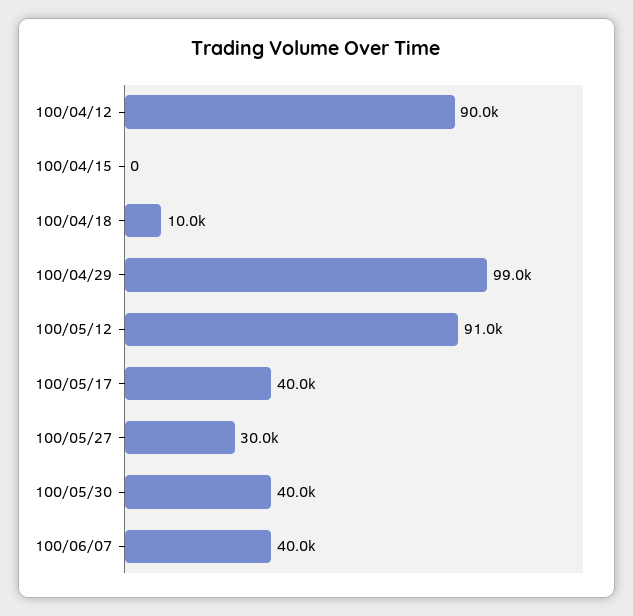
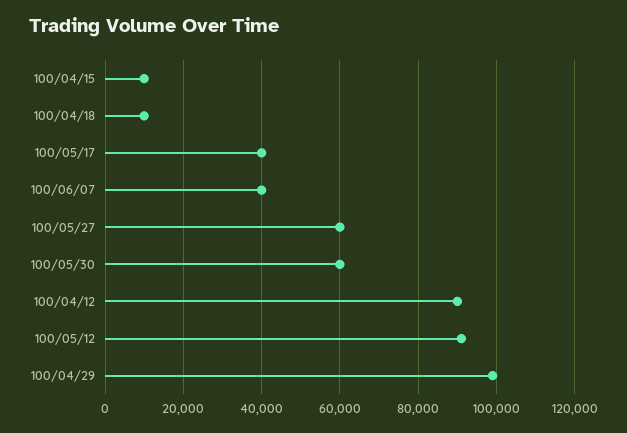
  {
    "100/04/12": 90000,
-   "100/04/15": 0,
+   "100/04/15": 10000,
    "100/04/18": 10000,
    "100/04/29": 99000,
    "100/05/12": 91000,
    "100/05/17": 40000,
-   "100/05/27": 30000,
+   "100/05/27": 60000,
-   "100/05/30": 40000,
+   "100/05/30": 60000,
    "100/06/07": 40000
  }

